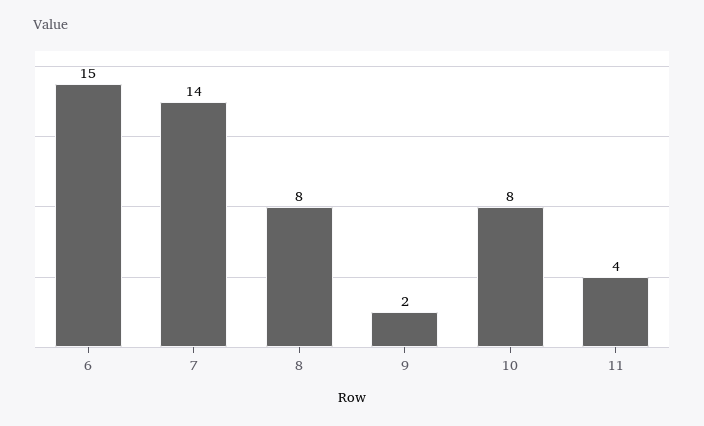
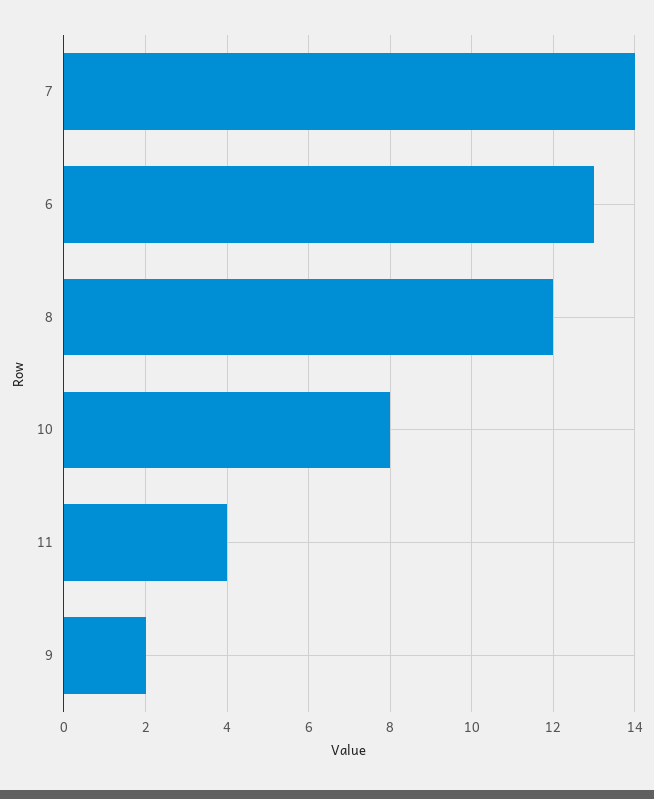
  {
-   "6": 15,
+   "6": 13,
    "7": 14,
-   "8": 8,
+   "8": 12,
    "9": 2,
    "10": 8,
    "11": 4
  }

